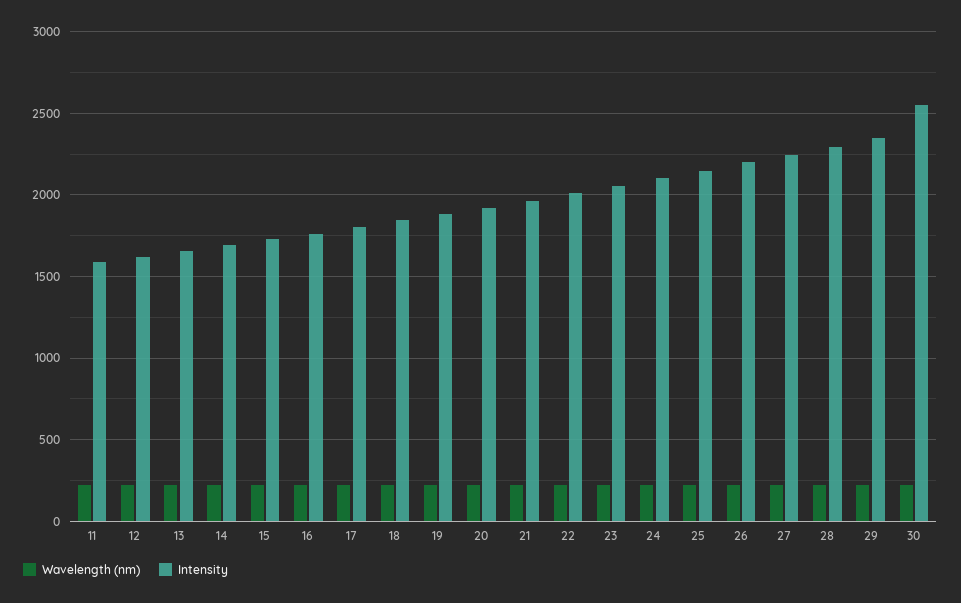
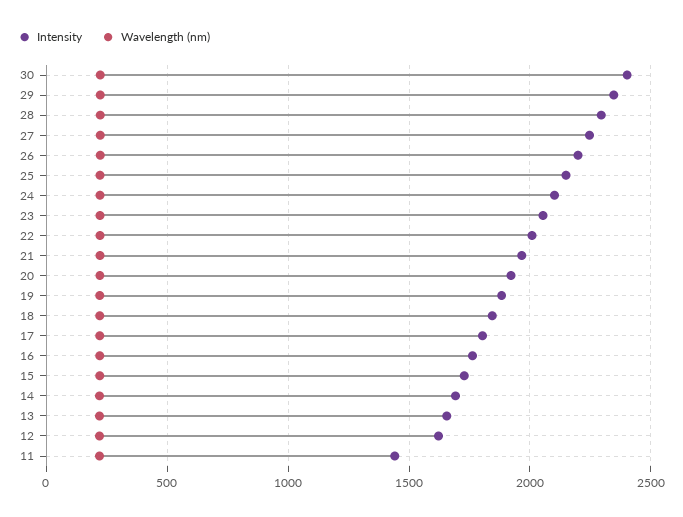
  {
    "Wavelength (nm)": {
      "11": 200,
      "12": 200,
      "13": 200,
      "14": 200,
      "15": 200,
      "16": 200,
      "17": 200,
      "18": 200,
      "19": 200,
      "20": 200,
      "21": 200,
      "22": 200,
      "23": 200,
      "24": 200,
      "25": 200,
      "26": 200,
      "27": 200,
      "28": 200,
      "29": 200,
      "30": 200
    },
    "Intensity": {
-     "11": 1600,
+     "11": 1450,
      "12": 1600,
      "13": 1650,
      "14": 1700,
      "15": 1750,
      "16": 1750,
      "17": 1800,
      "18": 1850,
      "19": 1900,
      "20": 1900,
      "21": 1950,
      "22": 2000,
      "23": 2050,
      "24": 2100,
      "25": 2150,
      "26": 2200,
      "27": 2250,
      "28": 2300,
      "29": 2350,
-     "30": 2550
+     "30": 2400
    }
  }

